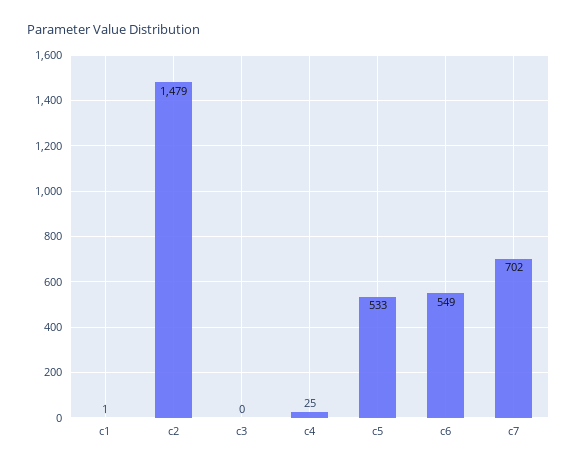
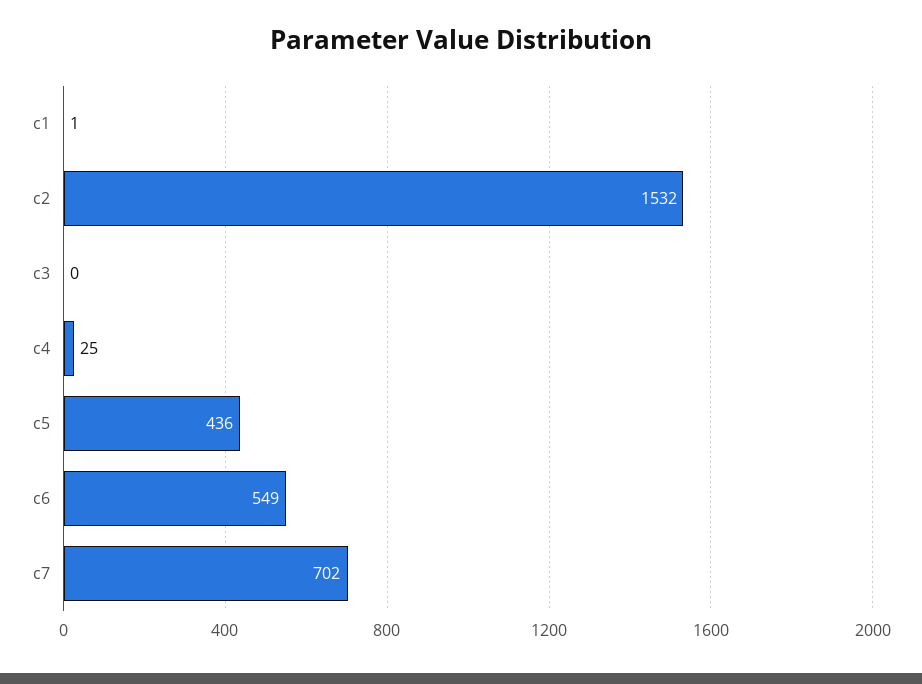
  {
    "c1": 1,
-   "c2": 1479,
+   "c2": 1532,
    "c3": 0,
    "c4": 25,
-   "c5": 533,
+   "c5": 436,
    "c6": 549,
    "c7": 702
  }

